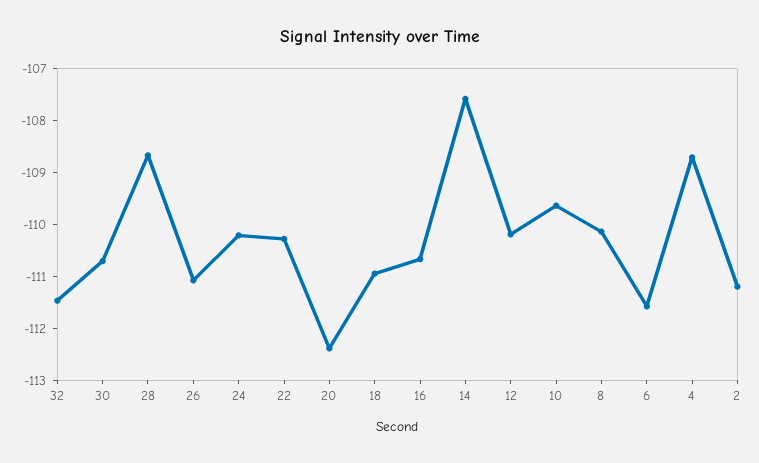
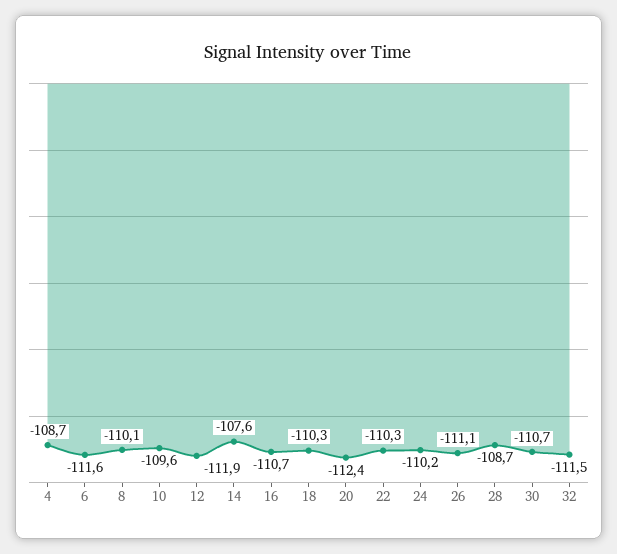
  {
    "32": -111.5,
    "30": -110.7,
    "28": -108.7,
    "26": -111.1,
    "24": -110.2,
    "22": -110.3,
    "20": -112.4,
-   "18": -111,
+   "18": -110.3,
    "16": -110.7,
    "14": -107.6,
-   "12": -110.2,
+   "12": -111.9,
    "10": -109.6,
    "8": -110.1,
    "6": -111.6,
-   "4": -108.7,
+   "4": -108.7
-   "2": -111.2
  }

